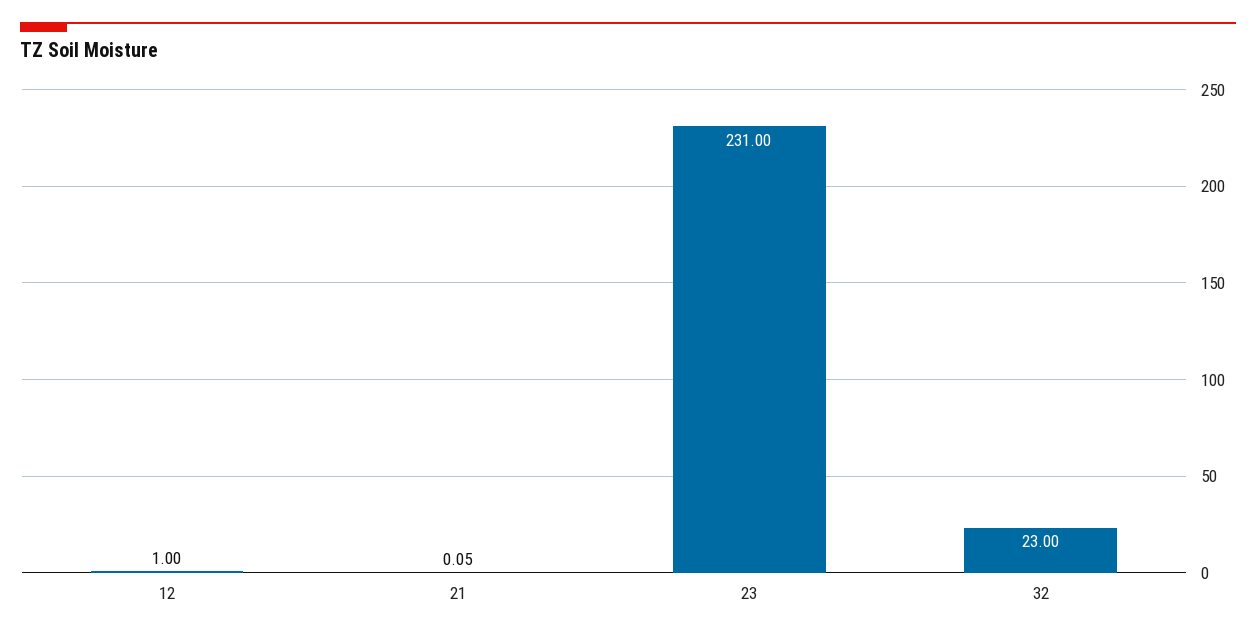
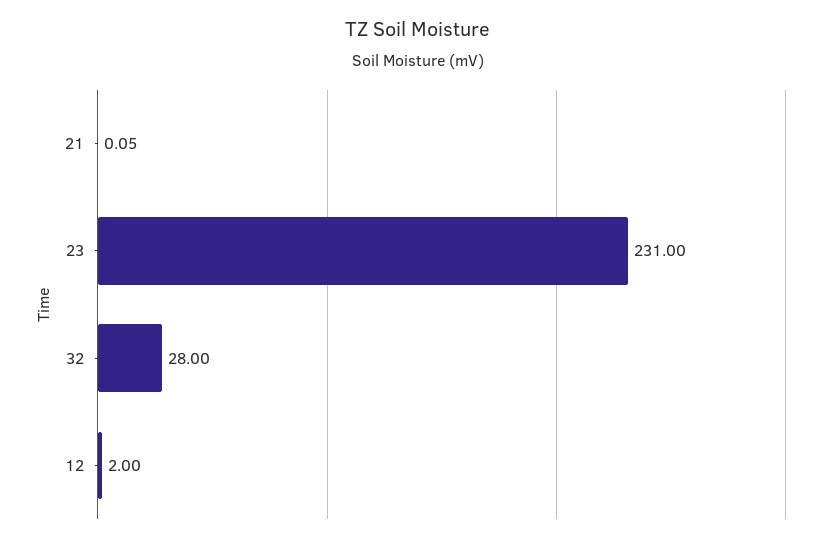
  {
-   "12": 1,
+   "12": 2,
    "21": 0.05,
    "23": 231,
-   "32": 23
+   "32": 28
  }

